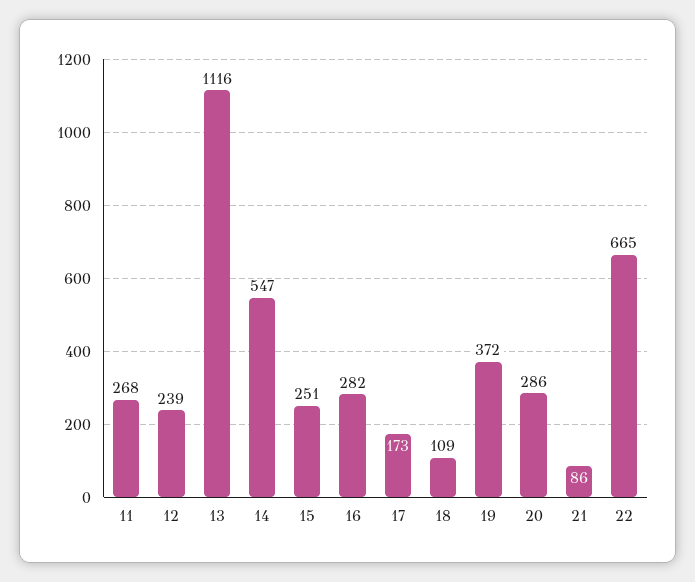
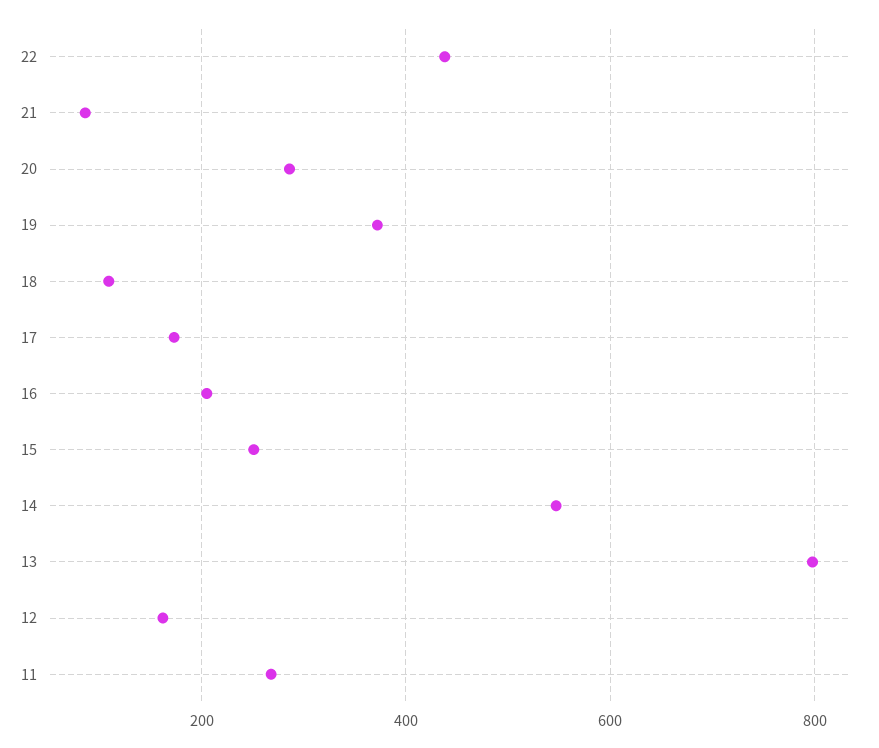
  {
    "11": 268,
-   "12": 239,
+   "12": 160,
-   "13": 1116,
+   "13": 800,
    "14": 547,
    "15": 251,
-   "16": 282,
+   "16": 200,
    "17": 173,
    "18": 109,
    "19": 372,
    "20": 286,
    "21": 86,
-   "22": 665
+   "22": 440
  }

